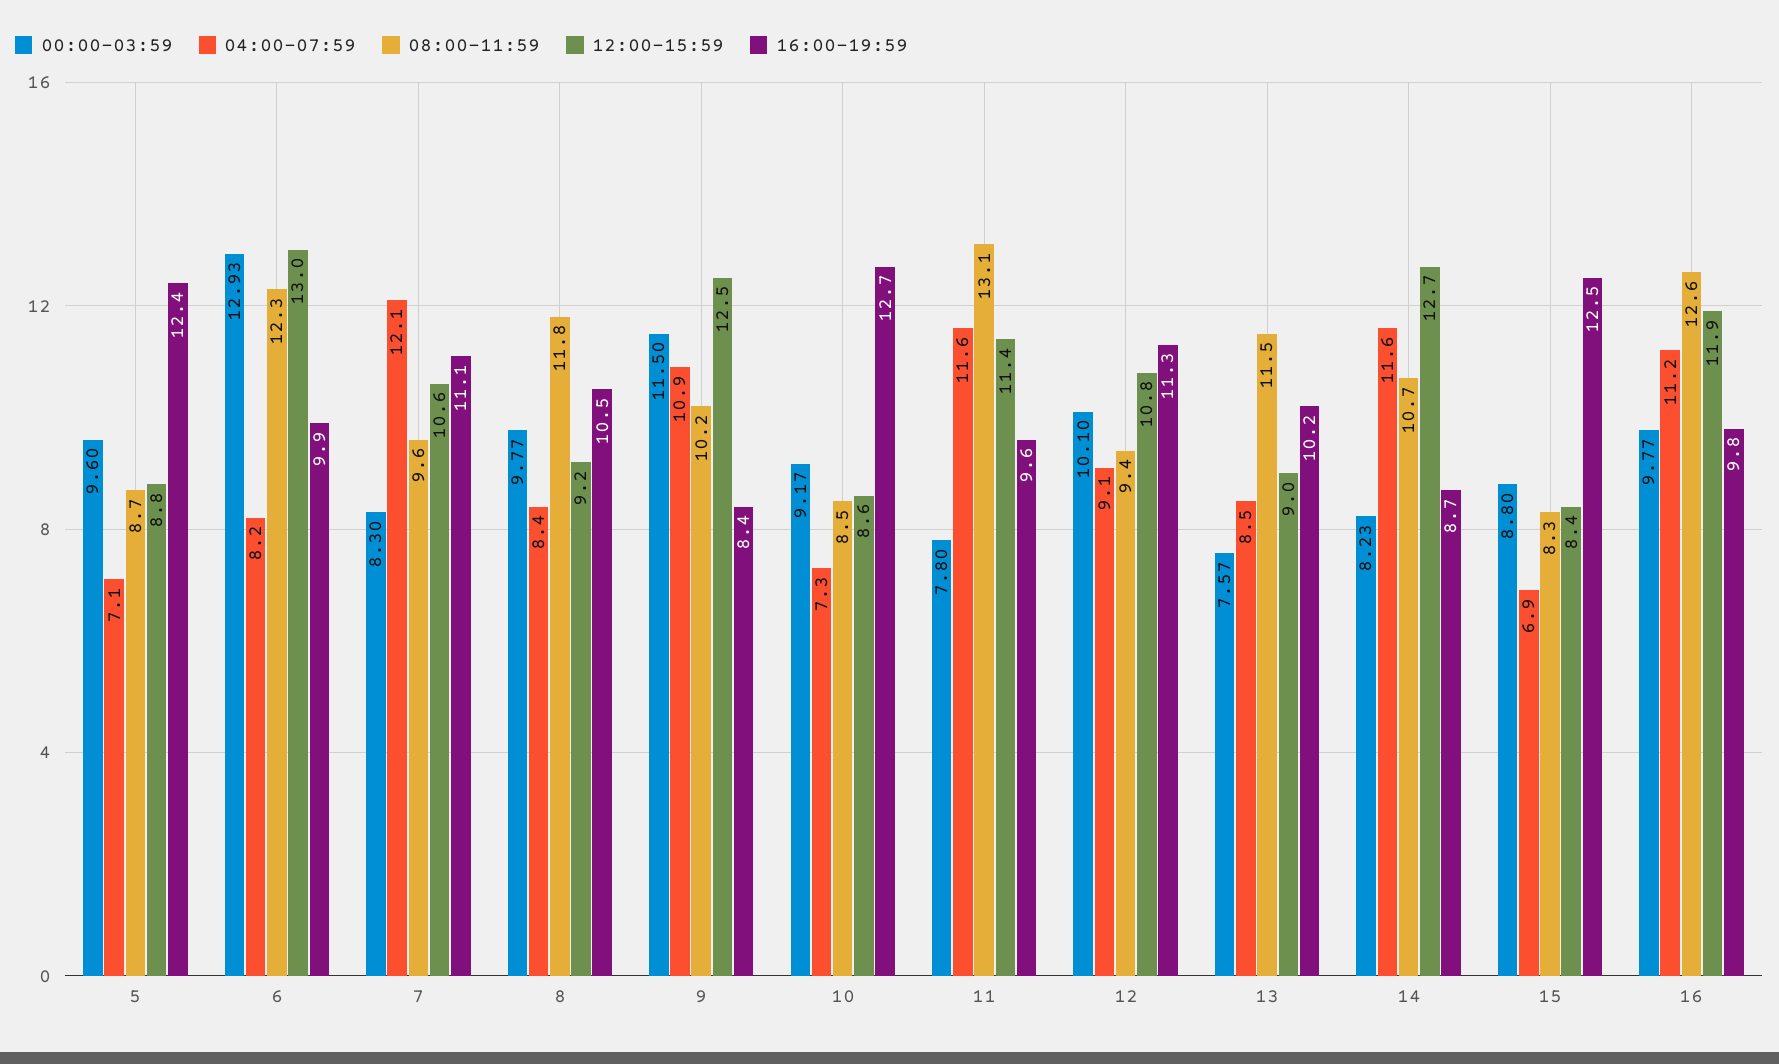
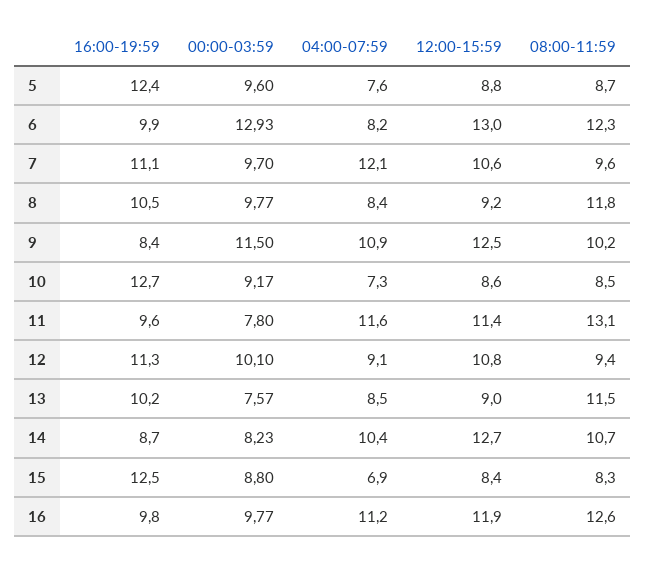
  {
    "00:00-03:59": {
      "5": 9.6,
      "6": 12.93,
-     "7": 8.3,
+     "7": 9.7,
      "8": 9.77,
      "9": 11.5,
      "10": 9.17,
      "11": 7.8,
      "12": 10.1,
      "13": 7.57,
      "14": 8.23,
      "15": 8.8,
      "16": 9.77
    },
    "04:00-07:59": {
-     "5": 7.1,
+     "5": 7.6,
      "6": 8.2,
      "7": 12.1,
      "8": 8.4,
      "9": 10.9,
      "10": 7.3,
      "11": 11.6,
      "12": 9.1,
      "13": 8.5,
-     "14": 11.6,
+     "14": 10.4,
      "15": 6.9,
      "16": 11.2
    },
    "08:00-11:59": {
      "5": 8.7,
      "6": 12.3,
      "7": 9.6,
      "8": 11.8,
      "9": 10.2,
      "10": 8.5,
      "11": 13.1,
      "12": 9.4,
      "13": 11.5,
      "14": 10.7,
      "15": 8.3,
      "16": 12.6
    },
    "12:00-15:59": {
      "5": 8.8,
      "6": 13,
      "7": 10.6,
      "8": 9.2,
      "9": 12.5,
      "10": 8.6,
      "11": 11.4,
      "12": 10.8,
      "13": 9,
      "14": 12.7,
      "15": 8.4,
      "16": 11.9
    },
    "16:00-19:59": {
      "5": 12.4,
      "6": 9.9,
      "7": 11.1,
      "8": 10.5,
      "9": 8.4,
      "10": 12.7,
      "11": 9.6,
      "12": 11.3,
      "13": 10.2,
      "14": 8.7,
      "15": 12.5,
      "16": 9.8
    }
  }

